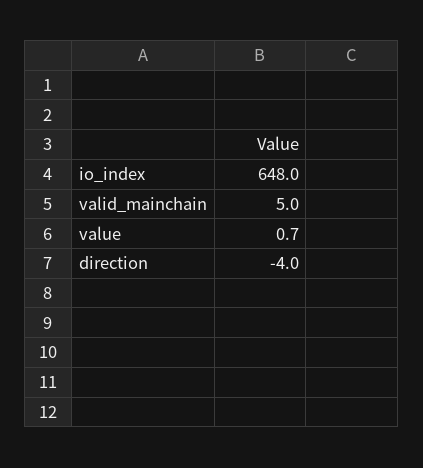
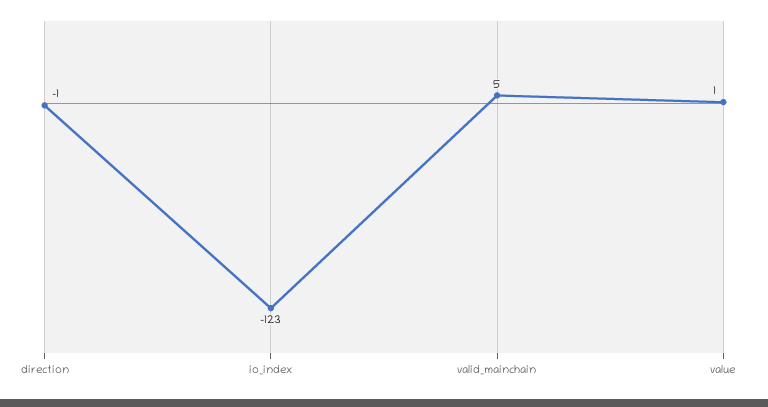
  {
-   "io_index": 648,
+   "io_index": -123,
    "valid_mainchain": 5,
    "value": 0.7,
-   "direction": -4
+   "direction": -1
  }

